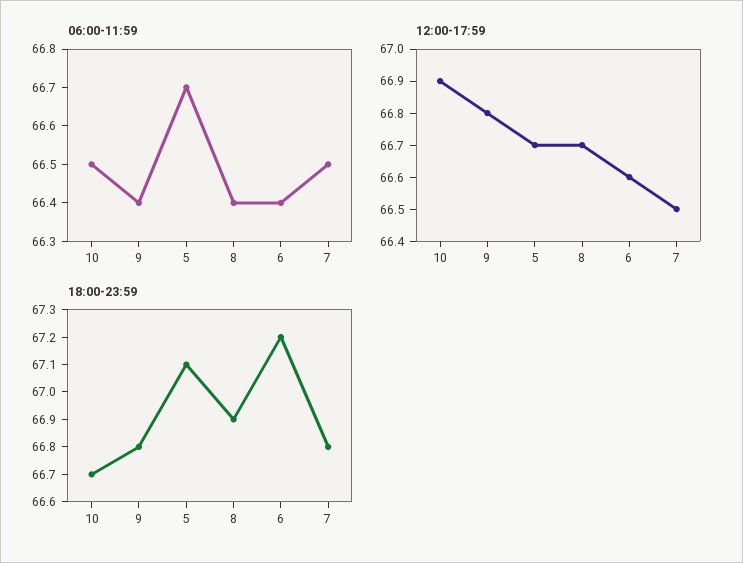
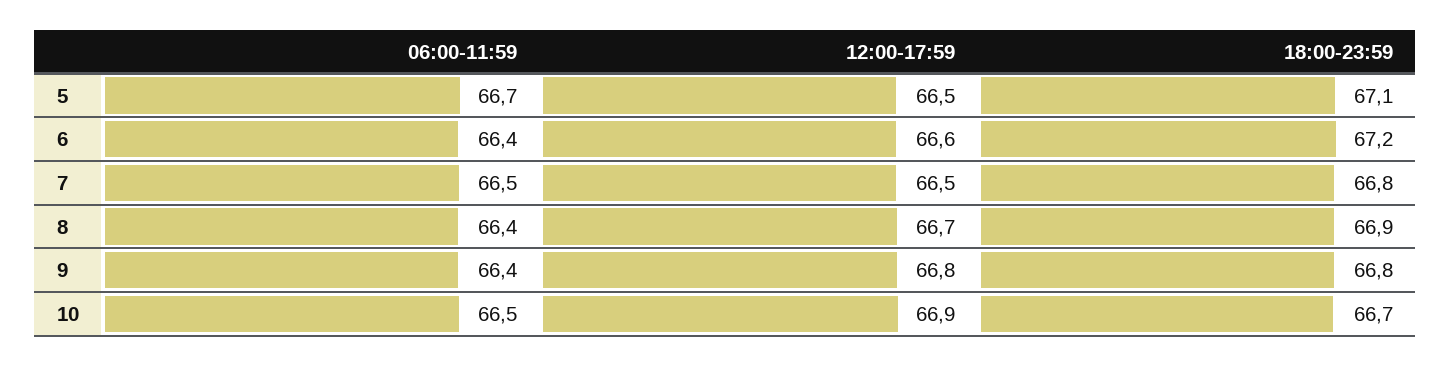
  {
    "06:00-11:59": {
      "10": 66.5,
      "9": 66.4,
      "5": 66.7,
      "8": 66.4,
      "6": 66.4,
      "7": 66.5
    },
    "12:00-17:59": {
      "10": 66.9,
      "9": 66.8,
-     "5": 66.7,
+     "5": 66.5,
      "8": 66.7,
      "6": 66.6,
      "7": 66.5
    },
    "18:00-23:59": {
      "10": 66.7,
      "9": 66.8,
      "5": 67.1,
      "8": 66.9,
      "6": 67.2,
      "7": 66.8
    }
  }

